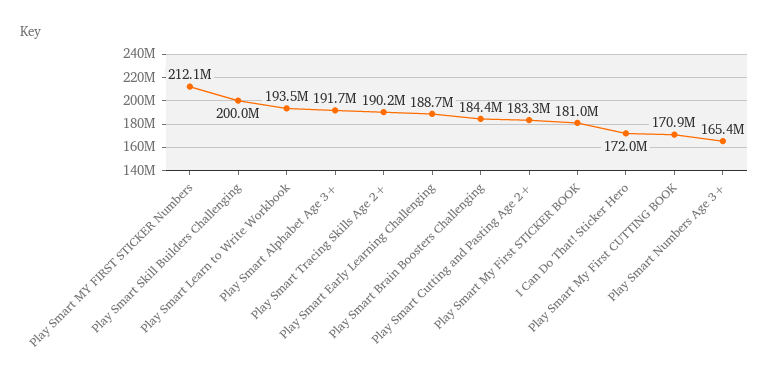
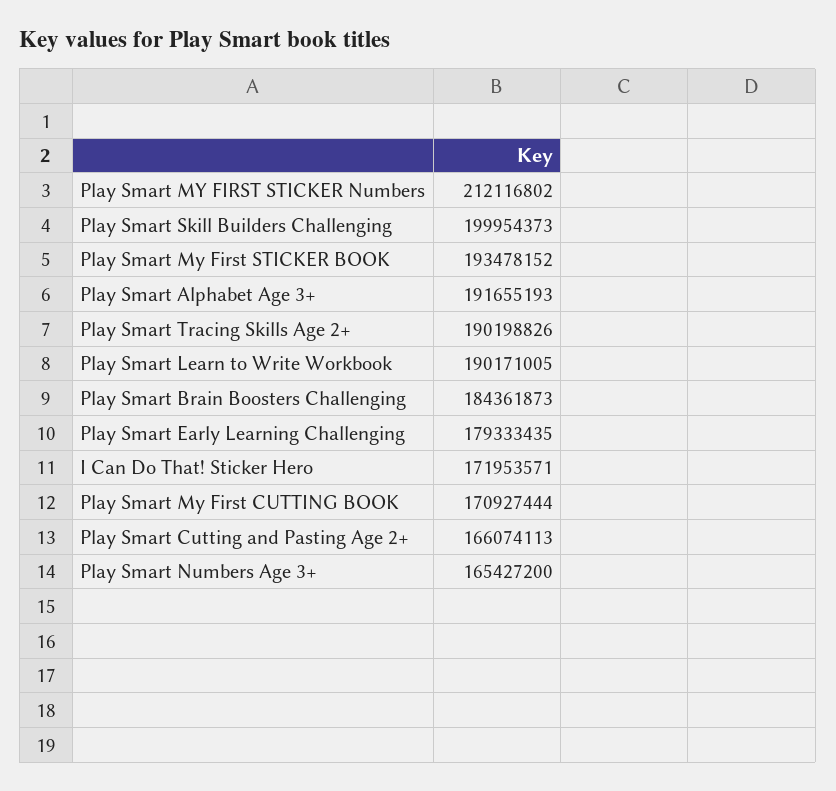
  {
    "Play Smart MY FIRST STICKER Numbers": 212116802,
    "Play Smart Skill Builders Challenging": 199954373,
-   "Play Smart Learn to Write Workbook": 193500000,
+   "Play Smart Learn to Write Workbook": 190171005,
    "Play Smart Alphabet Age 3+": 191655193,
    "Play Smart Tracing Skills Age 2+": 190198826,
-   "Play Smart Early Learning Challenging": 188700000,
+   "Play Smart Early Learning Challenging": 179333435,
    "Play Smart Brain Boosters Challenging": 184361873,
-   "Play Smart Cutting and Pasting Age 2+": 183300000,
+   "Play Smart Cutting and Pasting Age 2+": 166074113,
-   "Play Smart My First STICKER BOOK": 181000000,
+   "Play Smart My First STICKER BOOK": 193478152,
    "I Can Do That! Sticker Hero": 171953571,
    "Play Smart My First CUTTING BOOK": 170927444,
    "Play Smart Numbers Age 3+": 165427200
  }

